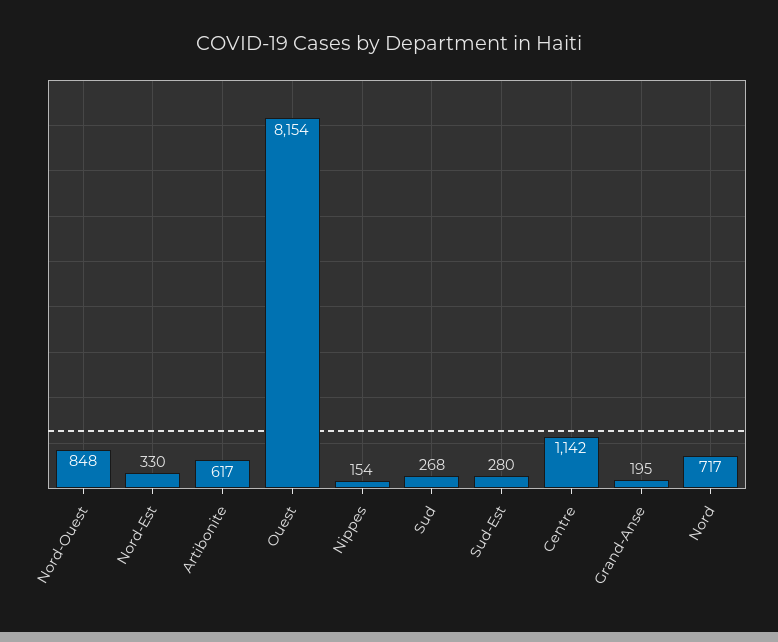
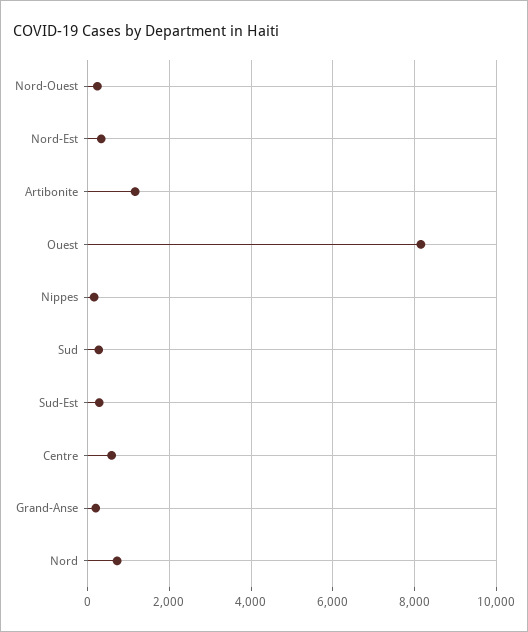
  {
-   "Nord-Ouest": 848,
+   "Nord-Ouest": 200,
    "Nord-Est": 330,
-   "Artibonite": 617,
+   "Artibonite": 1200,
    "Ouest": 8154,
    "Nippes": 154,
    "Sud": 268,
    "Sud-Est": 280,
-   "Centre": 1142,
+   "Centre": 600,
    "Grand-Anse": 195,
    "Nord": 717
  }

